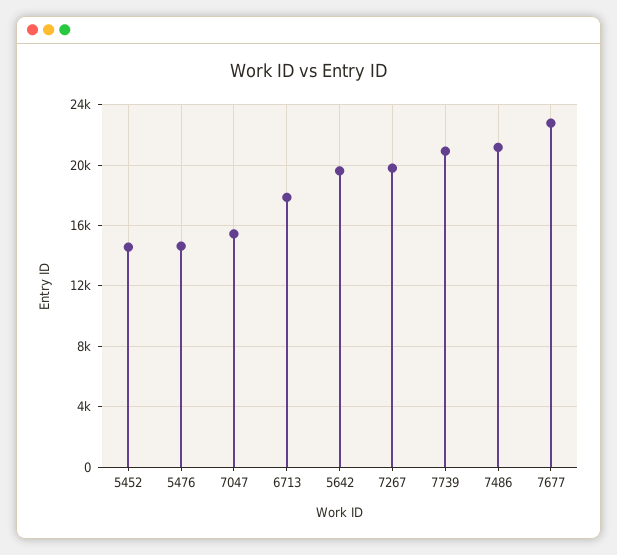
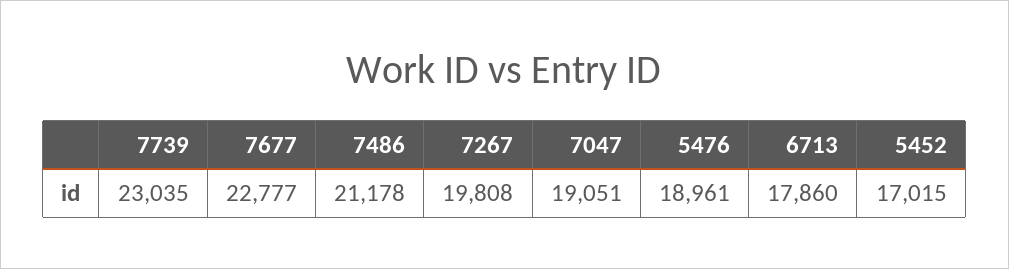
  {
-   "5452": 14500,
+   "5452": 17015,
-   "5476": 14500,
+   "5476": 18961,
-   "7047": 15500,
+   "7047": 19051,
    "6713": 17860,
-   "5642": 19500,
    "7267": 19808,
-   "7739": 21000,
+   "7739": 23035,
    "7486": 21178,
    "7677": 22777
  }

